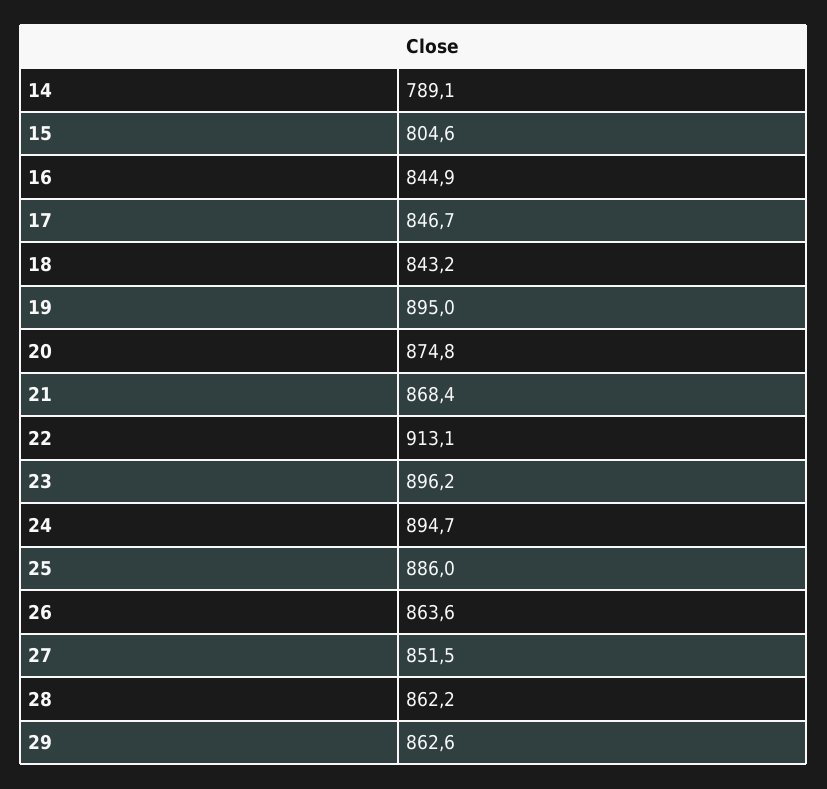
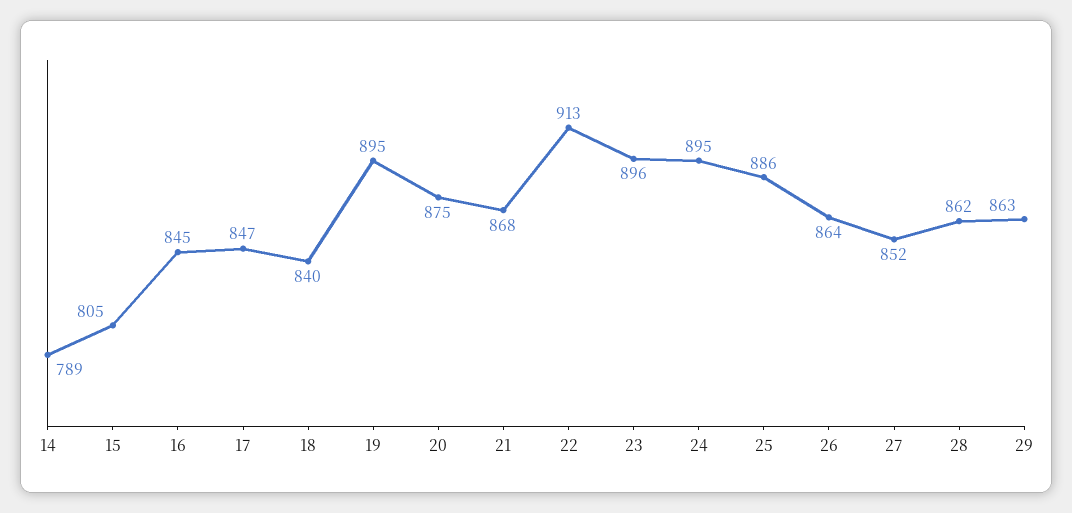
  {
    "14": 789.1,
    "15": 804.6,
    "16": 844.9,
    "17": 846.7,
-   "18": 843.2,
+   "18": 840,
    "19": 895,
    "20": 874.8,
    "21": 868.4,
    "22": 913.1,
    "23": 896.2,
    "24": 894.7,
    "25": 886,
    "26": 863.6,
    "27": 851.5,
    "28": 862.2,
    "29": 862.6
  }

